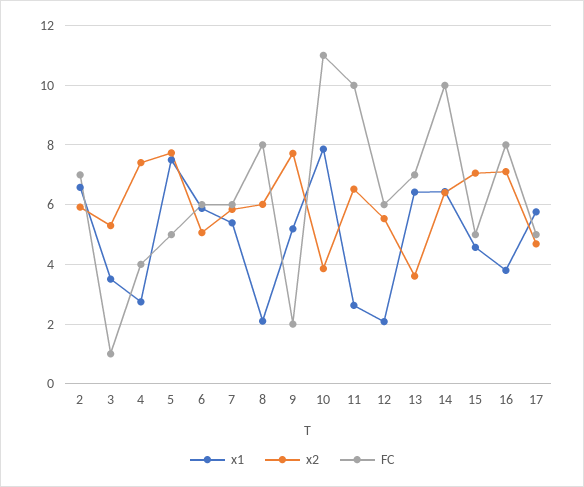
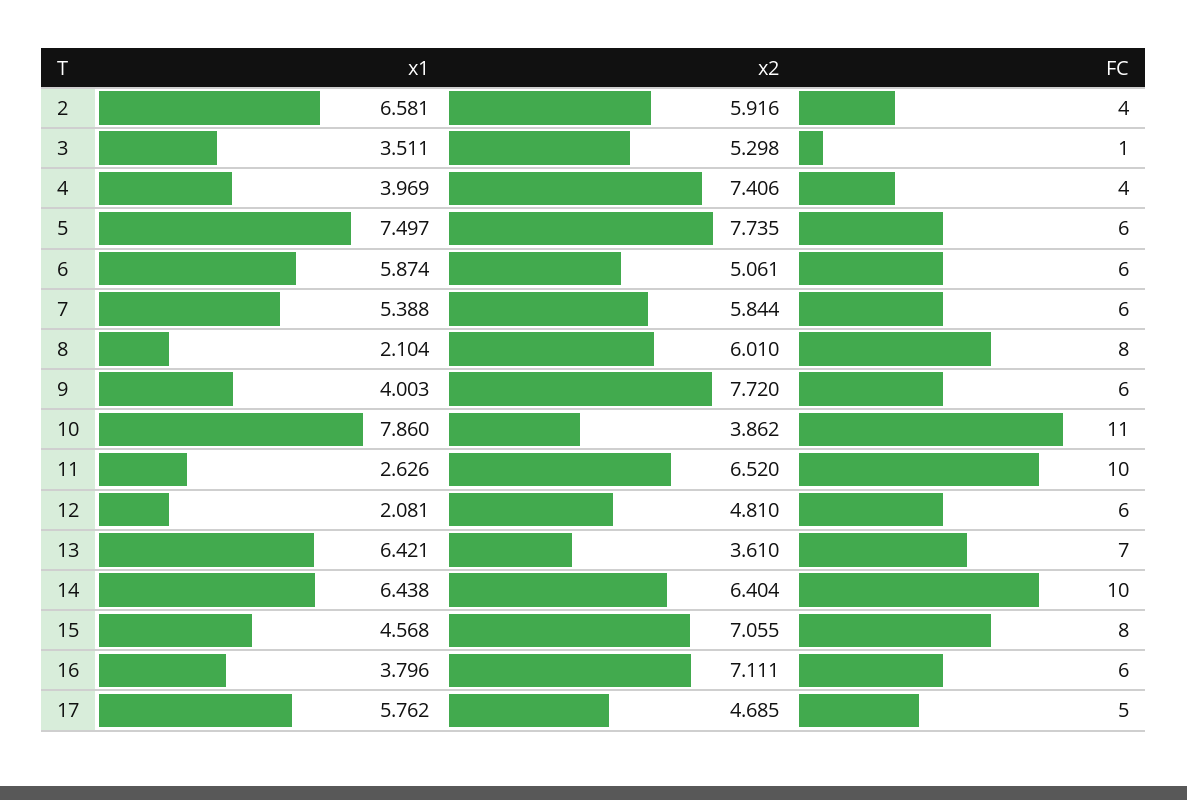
  {
    "x1": {
      "2": 6.581,
      "3": 3.511,
-     "4": 2.75,
+     "4": 3.969,
      "5": 7.497,
      "6": 5.874,
      "7": 5.388,
      "8": 2.104,
-     "9": 5.25,
+     "9": 4.003,
      "10": 7.86,
      "11": 2.626,
      "12": 2.081,
      "13": 6.421,
      "14": 6.438,
      "15": 4.568,
      "16": 3.796,
      "17": 5.762
    },
    "x2": {
      "2": 5.916,
      "3": 5.298,
      "4": 7.406,
      "5": 7.735,
      "6": 5.061,
      "7": 5.844,
      "8": 6.01,
      "9": 7.72,
      "10": 3.862,
      "11": 6.52,
-     "12": 5.5,
+     "12": 4.81,
      "13": 3.61,
      "14": 6.404,
      "15": 7.055,
      "16": 7.111,
      "17": 4.685
    },
    "FC": {
-     "2": 7,
+     "2": 4,
      "3": 1,
      "4": 4,
-     "5": 5,
+     "5": 6,
      "6": 6,
      "7": 6,
      "8": 8,
-     "9": 2,
+     "9": 6,
      "10": 11,
      "11": 10,
      "12": 6,
      "13": 7,
      "14": 10,
-     "15": 5,
+     "15": 8,
-     "16": 8,
+     "16": 6,
      "17": 5
    }
  }

